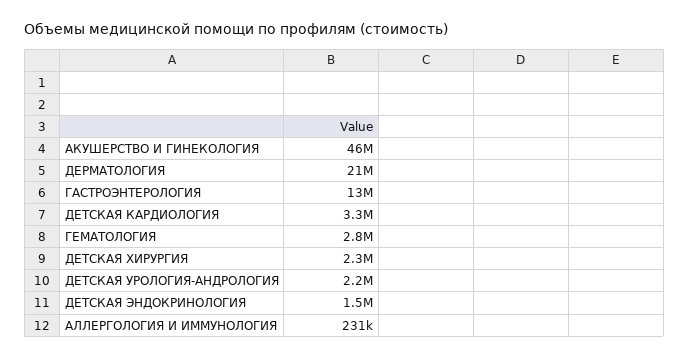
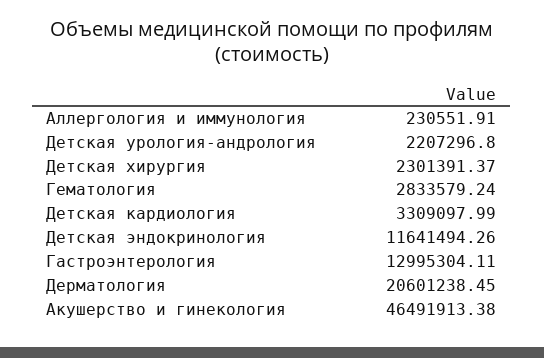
  {
    "АКУШЕРСТВО И ГИНЕКОЛОГИЯ": 46491913.38,
    "ДЕРМАТОЛОГИЯ": 20601238.45,
    "ГАСТРОЭНТЕРОЛОГИЯ": 12995304.11,
    "ДЕТСКАЯ КАРДИОЛОГИЯ": 3309097.99,
    "ГЕМАТОЛОГИЯ": 2833579.24,
    "ДЕТСКАЯ ХИРУРГИЯ": 2301391.37,
    "ДЕТСКАЯ УРОЛОГИЯ-АНДРОЛОГИЯ": 2207296.8,
-   "ДЕТСКАЯ ЭНДОКРИНОЛОГИЯ": 1500000,
+   "ДЕТСКАЯ ЭНДОКРИНОЛОГИЯ": 11641494.26,
    "АЛЛЕРГОЛОГИЯ И ИММУНОЛОГИЯ": 230551.91
  }

